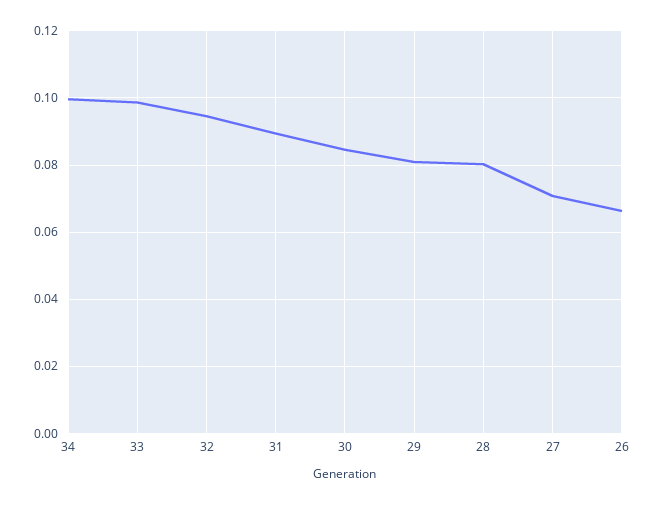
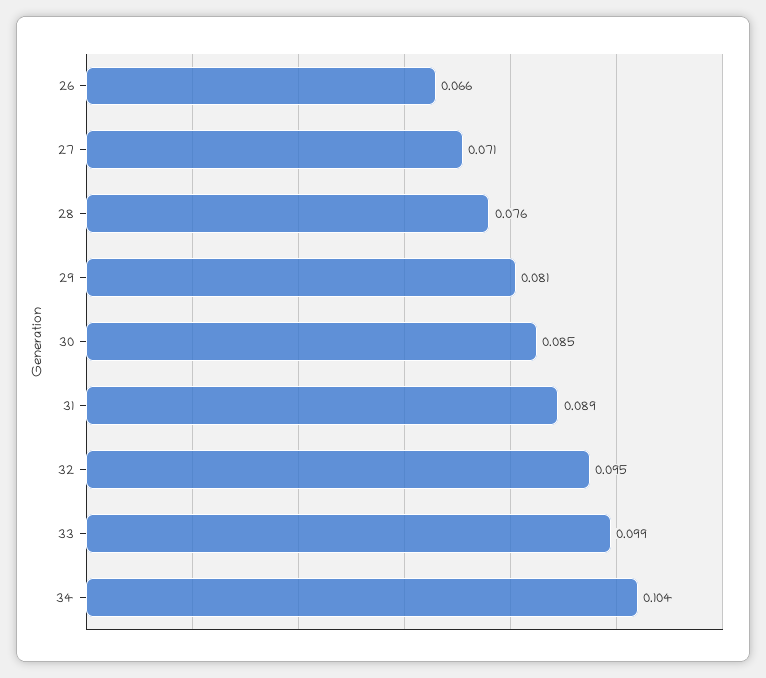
  {
-   "34": 0.1,
+   "34": 0.104,
    "33": 0.099,
    "32": 0.095,
    "31": 0.089,
    "30": 0.085,
    "29": 0.081,
-   "28": 0.08,
+   "28": 0.076,
    "27": 0.071,
    "26": 0.066
  }

